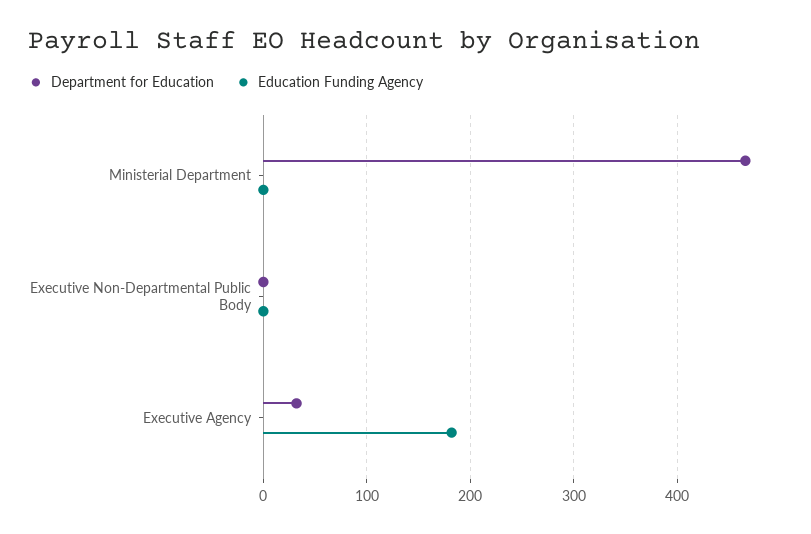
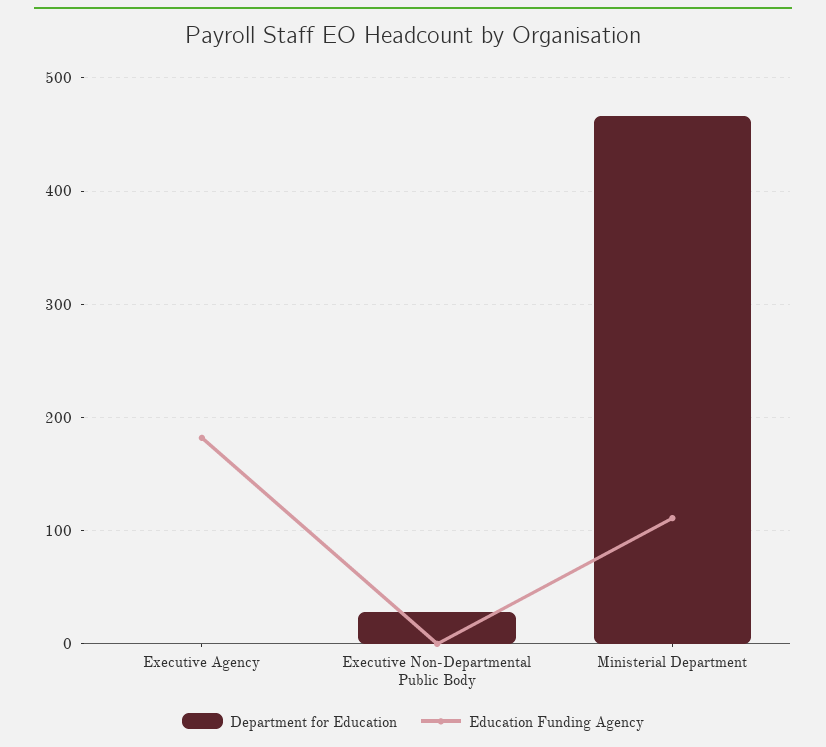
  {
    "Department for Education": {
      "Ministerial Department": 470,
-     "Executive Non-Departmental Public Body": 0,
+     "Executive Non-Departmental Public Body": 30,
-     "Executive Agency": 30
+     "Executive Agency": 0
    },
    "Education Funding Agency": {
-     "Ministerial Department": 0,
+     "Ministerial Department": 110,
      "Executive Non-Departmental Public Body": 0,
      "Executive Agency": 180
    }
  }

